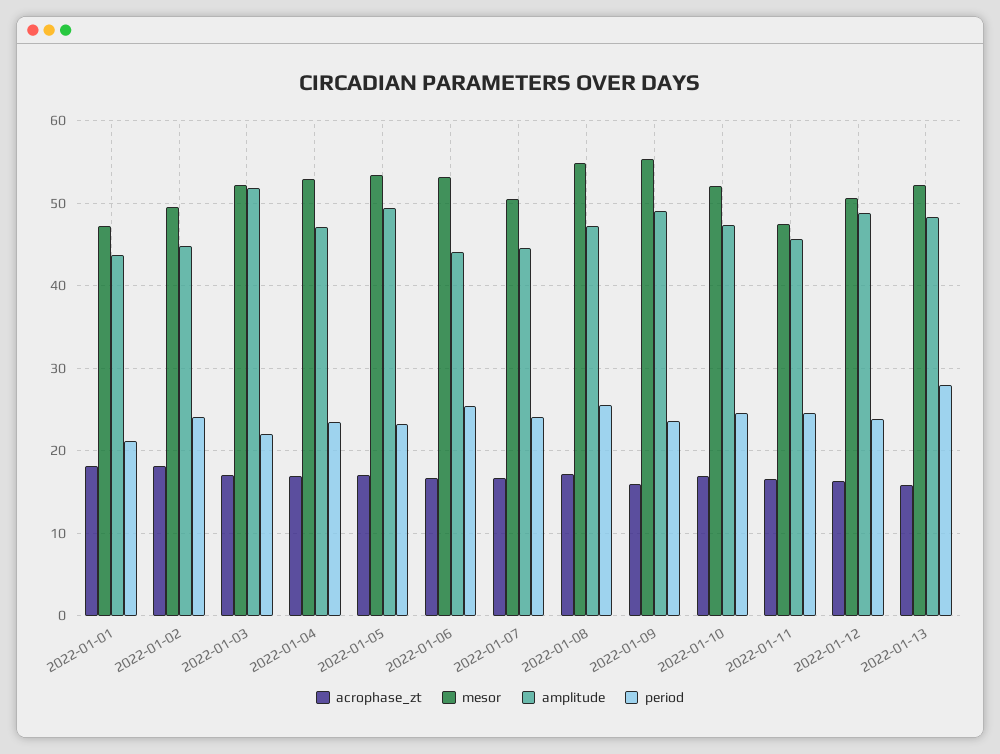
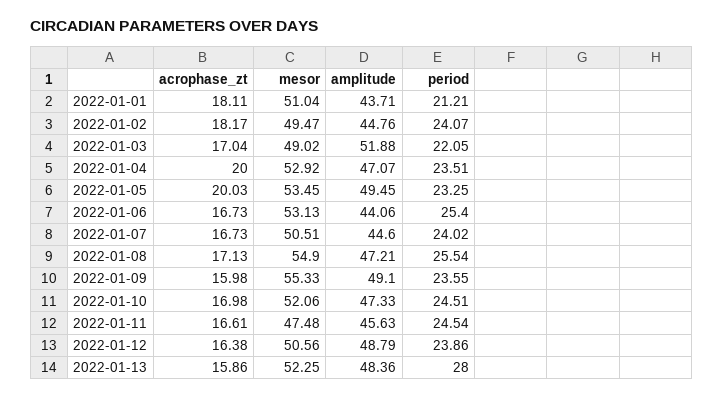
  {
    "acrophase_zt": {
      "2022-01-01": 18.11,
      "2022-01-02": 18.17,
      "2022-01-03": 17.04,
-     "2022-01-04": 17,
+     "2022-01-04": 20,
-     "2022-01-05": 17,
+     "2022-01-05": 20.03,
      "2022-01-06": 16.73,
      "2022-01-07": 16.73,
      "2022-01-08": 17.13,
      "2022-01-09": 15.98,
      "2022-01-10": 16.98,
      "2022-01-11": 16.61,
      "2022-01-12": 16.38,
      "2022-01-13": 15.86
    },
    "mesor": {
-     "2022-01-01": 47,
+     "2022-01-01": 51.04,
      "2022-01-02": 49.47,
-     "2022-01-03": 52,
+     "2022-01-03": 49.02,
      "2022-01-04": 52.92,
      "2022-01-05": 53.45,
      "2022-01-06": 53.13,
      "2022-01-07": 50.51,
      "2022-01-08": 54.9,
      "2022-01-09": 55.33,
      "2022-01-10": 52.06,
      "2022-01-11": 47.48,
      "2022-01-12": 50.56,
      "2022-01-13": 52.25
    },
    "amplitude": {
      "2022-01-01": 43.71,
      "2022-01-02": 44.76,
      "2022-01-03": 51.88,
      "2022-01-04": 47.07,
      "2022-01-05": 49.45,
      "2022-01-06": 44.06,
      "2022-01-07": 44.6,
      "2022-01-08": 47.21,
      "2022-01-09": 49.1,
      "2022-01-10": 47.33,
      "2022-01-11": 45.63,
      "2022-01-12": 48.79,
      "2022-01-13": 48.36
    },
    "period": {
      "2022-01-01": 21.21,
      "2022-01-02": 24.07,
      "2022-01-03": 22.05,
      "2022-01-04": 23.51,
      "2022-01-05": 23.25,
      "2022-01-06": 25.4,
      "2022-01-07": 24.02,
      "2022-01-08": 25.54,
      "2022-01-09": 23.55,
      "2022-01-10": 24.51,
      "2022-01-11": 24.54,
      "2022-01-12": 23.86,
      "2022-01-13": 28
    }
  }

